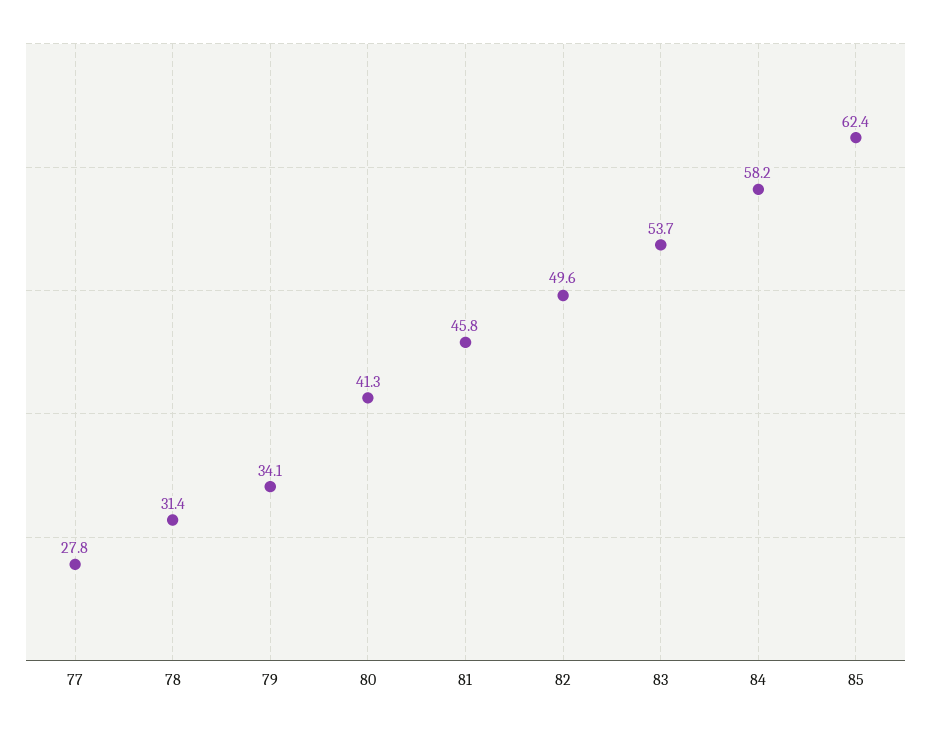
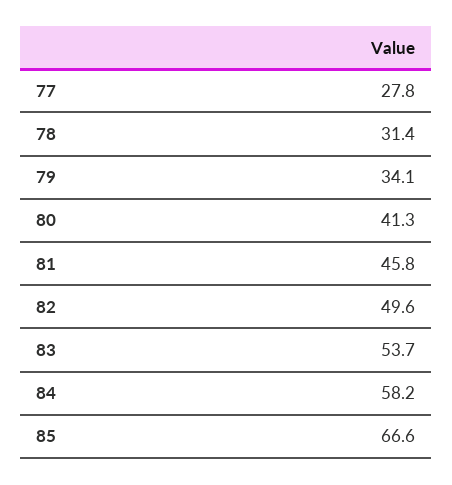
  {
    "77": 27.8,
    "78": 31.4,
    "79": 34.1,
    "80": 41.3,
    "81": 45.8,
    "82": 49.6,
    "83": 53.7,
    "84": 58.2,
-   "85": 62.4
+   "85": 66.6
  }

